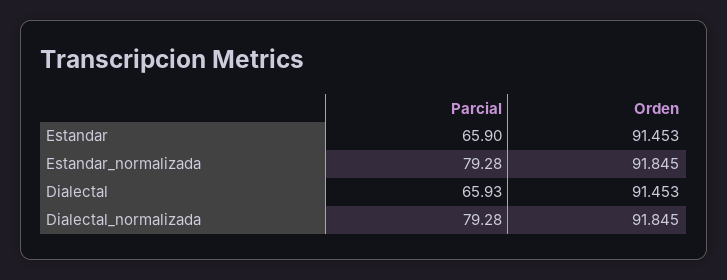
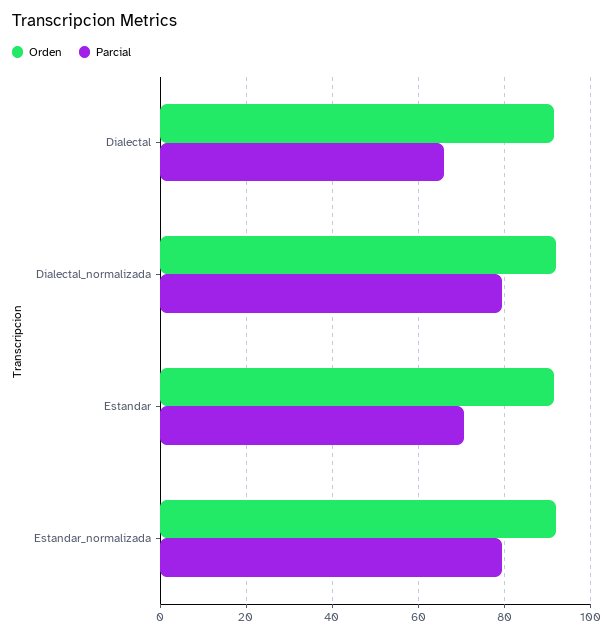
  {
    "Parcial": {
-     "Estandar": 65.9,
+     "Estandar": 70,
      "Estandar_normalizada": 79.28,
      "Dialectal": 65.93,
      "Dialectal_normalizada": 79.28
    },
    "Orden": {
      "Estandar": 91.453,
      "Estandar_normalizada": 91.845,
      "Dialectal": 91.453,
      "Dialectal_normalizada": 91.845
    }
  }

